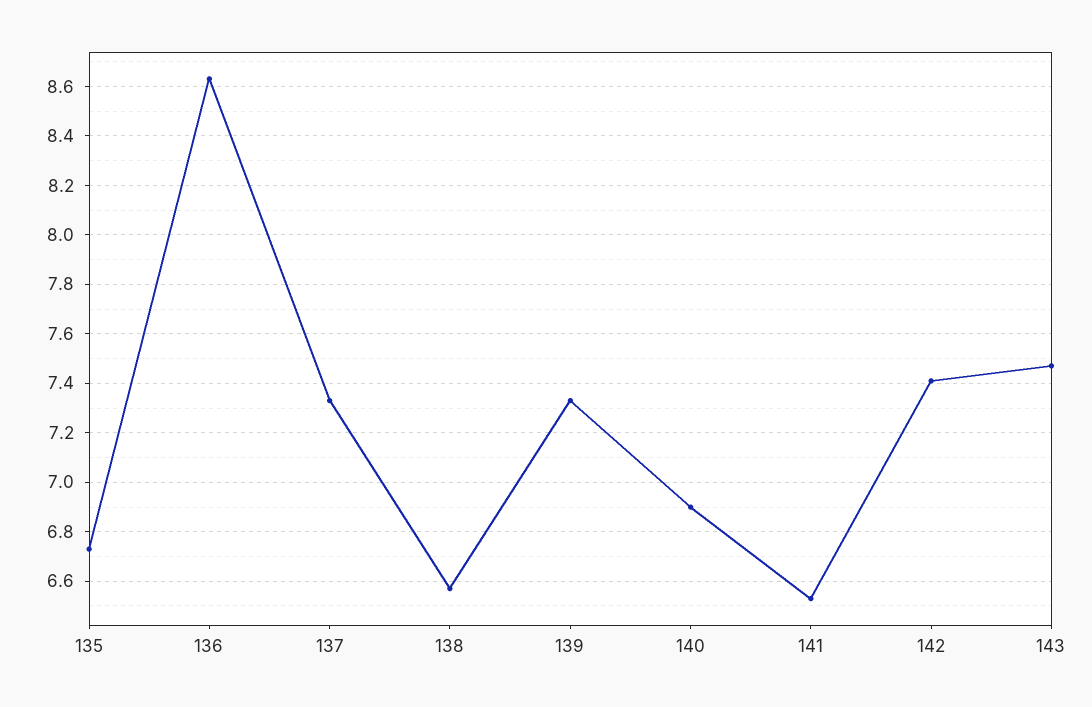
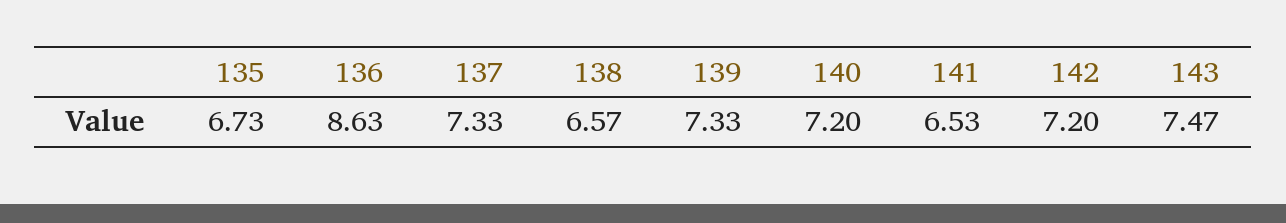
  {
    "135": 6.73,
    "136": 8.63,
    "137": 7.33,
    "138": 6.57,
    "139": 7.33,
-   "140": 6.9,
+   "140": 7.2,
    "141": 6.53,
-   "142": 7.4,
+   "142": 7.2,
    "143": 7.47
  }

